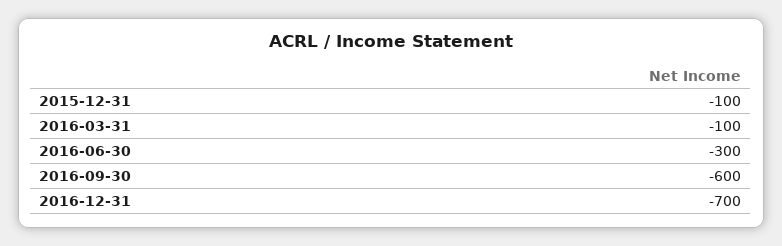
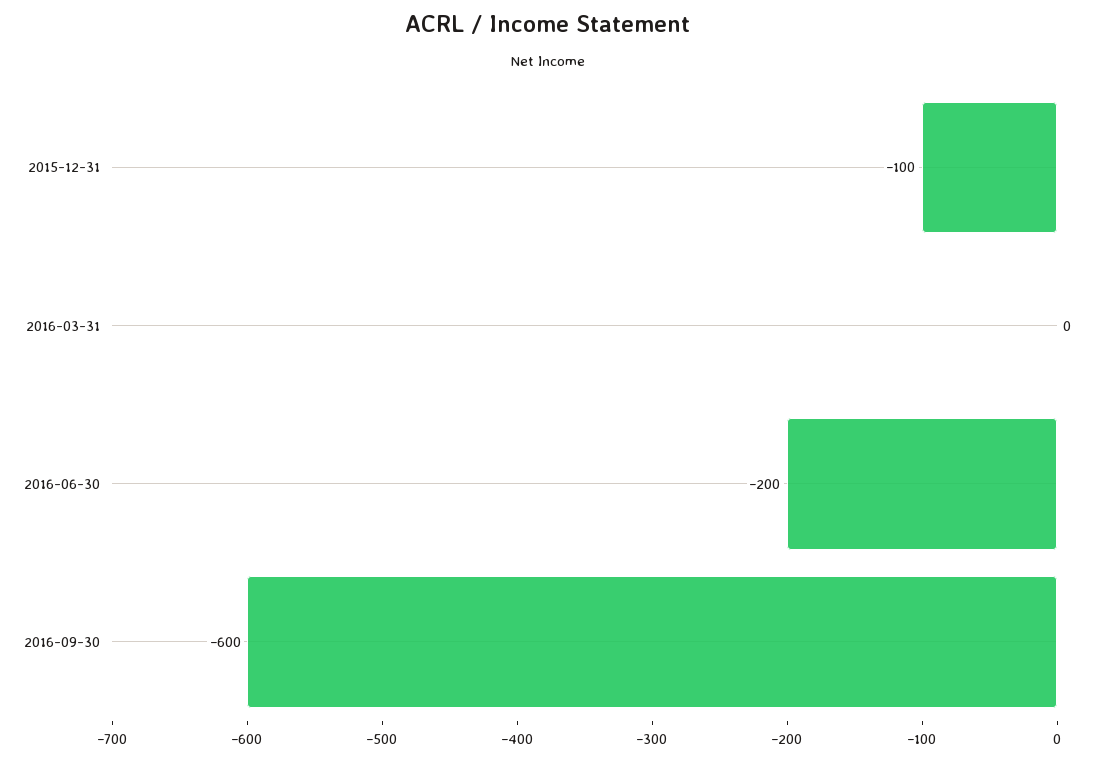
  {
    "2015-12-31": -100,
-   "2016-03-31": -100,
+   "2016-03-31": 0,
-   "2016-06-30": -300,
+   "2016-06-30": -200,
-   "2016-09-30": -600,
+   "2016-09-30": -600
-   "2016-12-31": -700
  }

